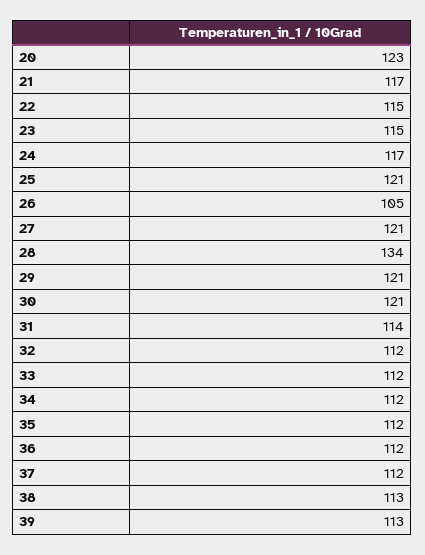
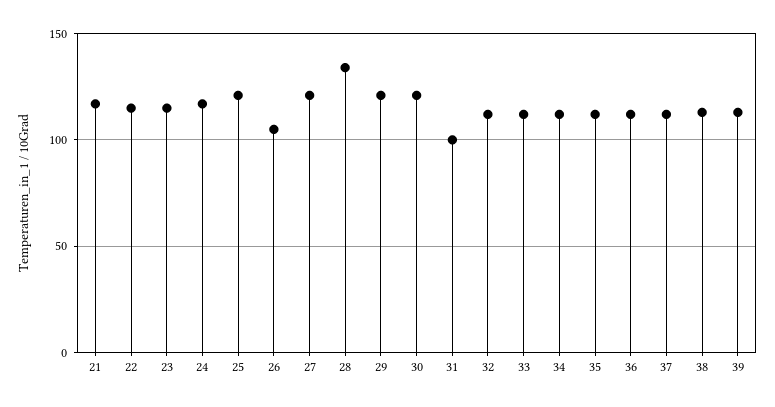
  {
-   "20": 123,
    "21": 117,
    "22": 115,
    "23": 115,
    "24": 117,
    "25": 121,
    "26": 105,
    "27": 121,
    "28": 134,
    "29": 121,
    "30": 121,
-   "31": 114,
+   "31": 100,
    "32": 112,
    "33": 112,
    "34": 112,
    "35": 112,
    "36": 112,
    "37": 112,
    "38": 113,
    "39": 113
  }

